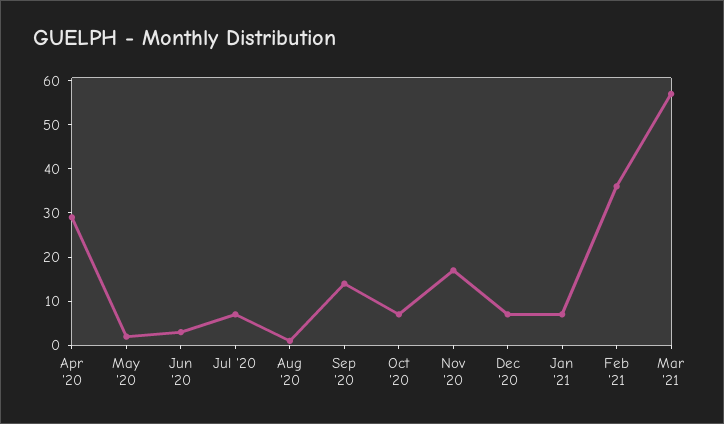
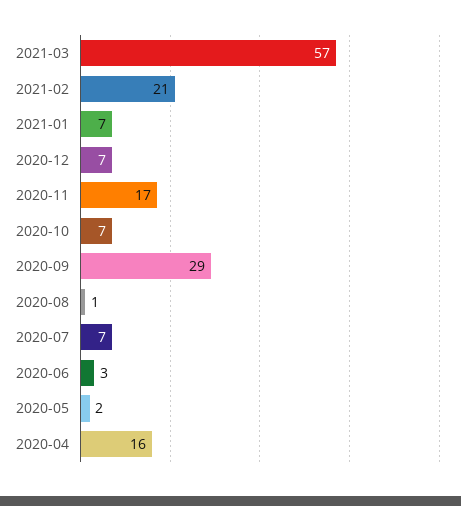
  {
-   "Apr '20": 30,
+   "Apr '20": 16,
    "May '20": 2,
    "Jun '20": 3,
    "Jul '20": 7,
    "Aug '20": 1,
-   "Sep '20": 15,
+   "Sep '20": 29,
    "Oct '20": 7,
    "Nov '20": 17,
    "Dec '20": 7,
    "Jan '21": 7,
-   "Feb '21": 35,
+   "Feb '21": 21,
    "Mar '21": 57
  }

